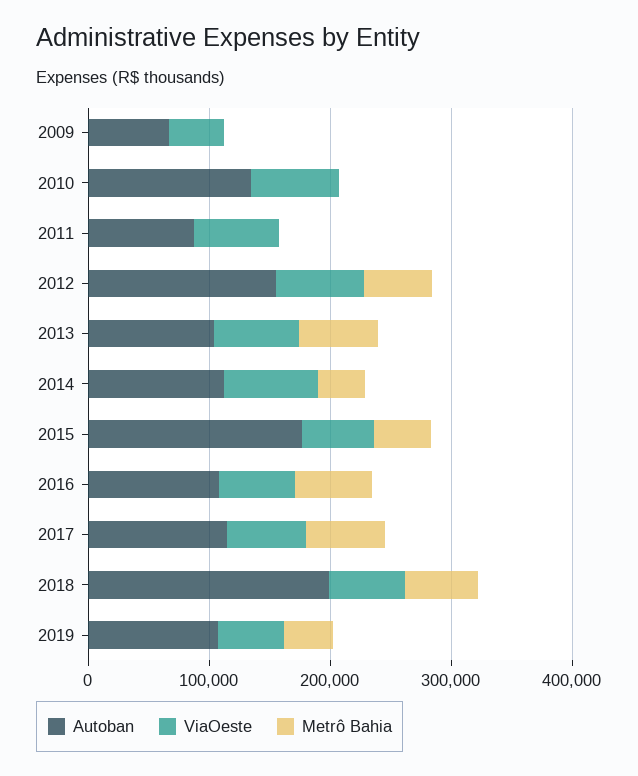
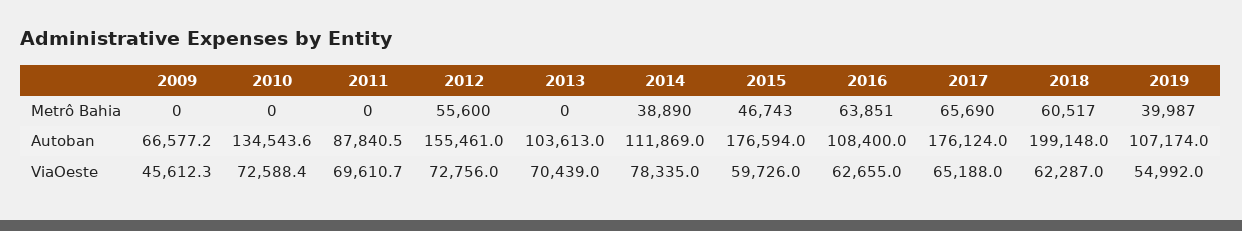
  {
    "Autoban": {
      "2009": 66577.2,
      "2010": 134543.6,
      "2011": 87840.5,
      "2012": 155461,
      "2013": 103613,
      "2014": 111869,
      "2015": 176594,
      "2016": 108400,
-     "2017": 120000,
+     "2017": 176124,
      "2018": 199148,
      "2019": 107174
    },
    "ViaOeste": {
      "2009": 45612.3,
      "2010": 72588.4,
      "2011": 69610.7,
      "2012": 72756,
      "2013": 70439,
      "2014": 78335,
      "2015": 59726,
      "2016": 62655,
      "2017": 65188,
      "2018": 62287,
      "2019": 54992
    },
    "Metrô Bahia": {
      "2009": 0,
      "2010": 0,
      "2011": 0,
      "2012": 55600,
-     "2013": 60000,
+     "2013": 0,
      "2014": 38890,
      "2015": 46743,
      "2016": 63851,
      "2017": 65690,
      "2018": 60517,
      "2019": 39987
    }
  }

